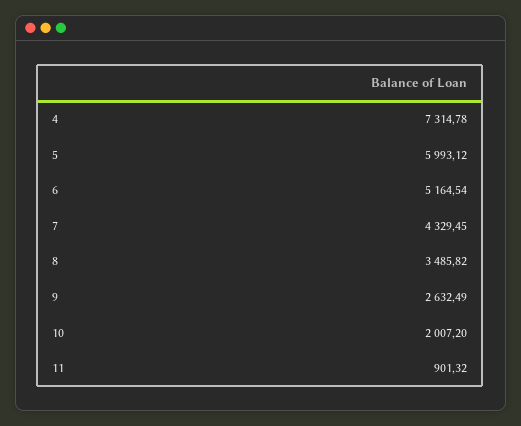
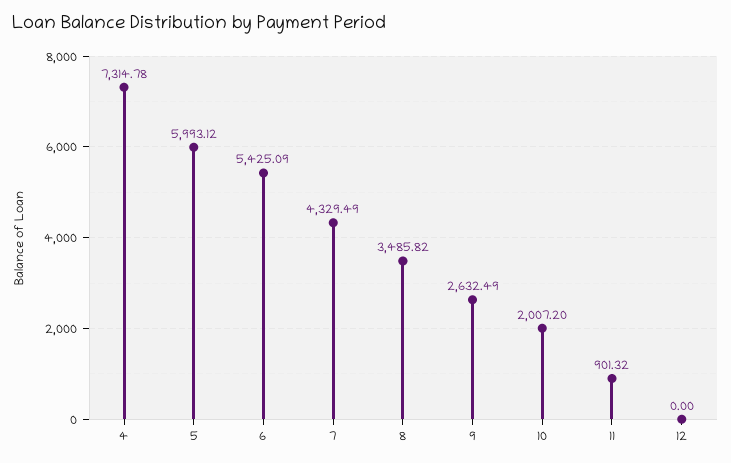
  {
    "4": 7314.78,
    "5": 5993.12,
-   "6": 5164.54,
+   "6": 5425.09,
-   "7": 4329.45,
+   "7": 4329.49,
    "8": 3485.82,
    "9": 2632.49,
    "10": 2007.2,
-   "11": 901.32
+   "11": 901.32,
+   "12": 0
  }

